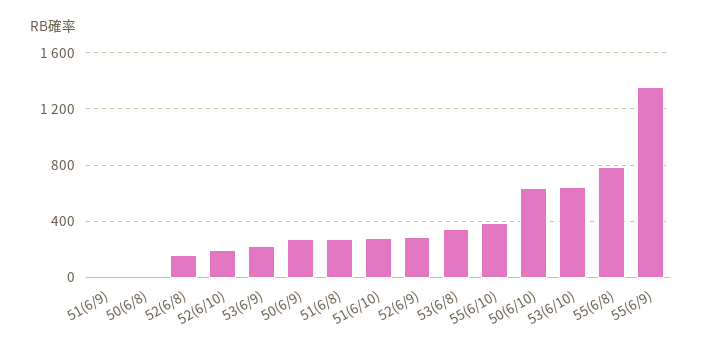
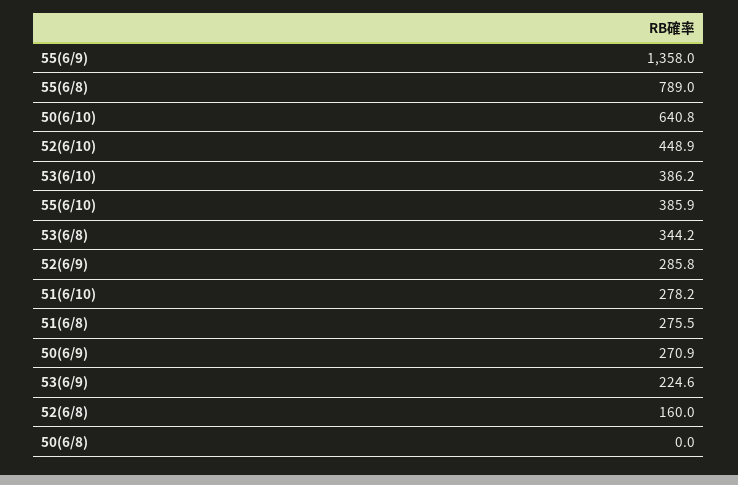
  {
-   "51(6/9)": 0,
    "50(6/8)": 0,
    "52(6/8)": 160,
-   "52(6/10)": 200,
+   "52(6/10)": 448.9,
    "53(6/9)": 224.6,
    "50(6/9)": 270.9,
    "51(6/8)": 275.5,
    "51(6/10)": 278.2,
    "52(6/9)": 285.8,
    "53(6/8)": 344.2,
    "55(6/10)": 385.9,
    "50(6/10)": 640.8,
-   "53(6/10)": 650,
+   "53(6/10)": 386.2,
    "55(6/8)": 789,
    "55(6/9)": 1358
  }

